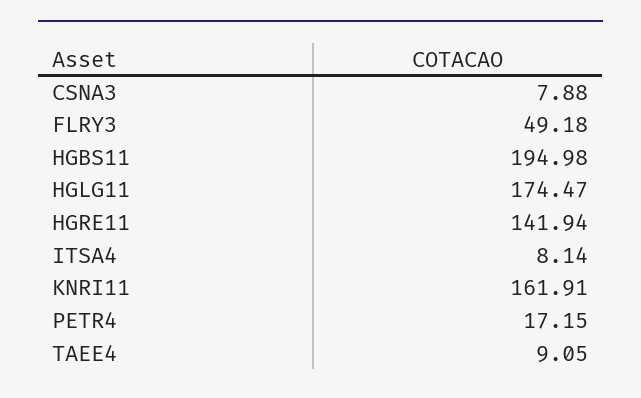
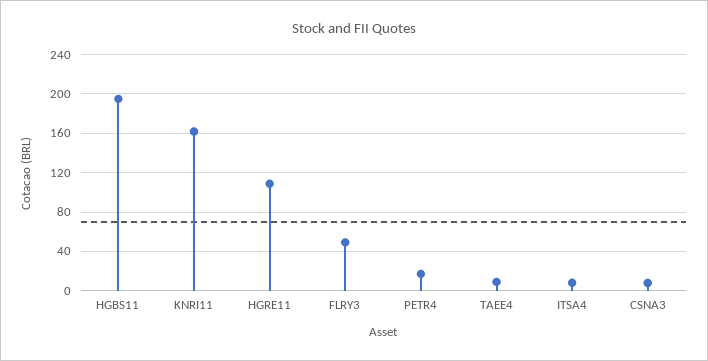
  {
    "CSNA3": 7.88,
    "FLRY3": 49.18,
    "HGBS11": 194.98,
-   "HGLG11": 174.47,
-   "HGRE11": 141.94,
+   "HGRE11": 110,
    "ITSA4": 8.14,
    "KNRI11": 161.91,
    "PETR4": 17.15,
    "TAEE4": 9.05
  }

